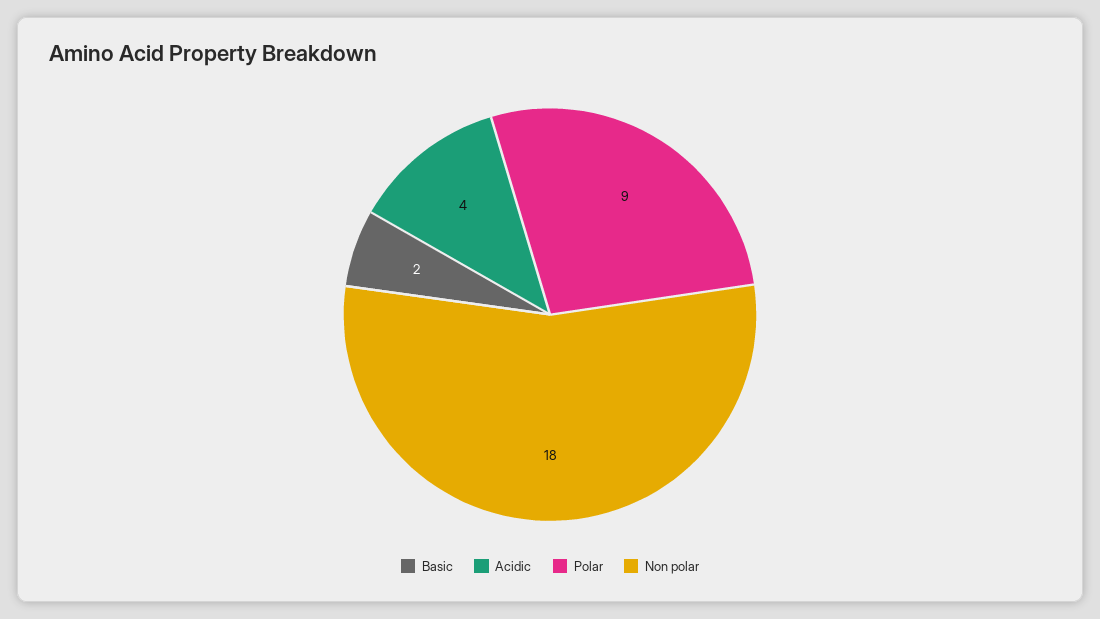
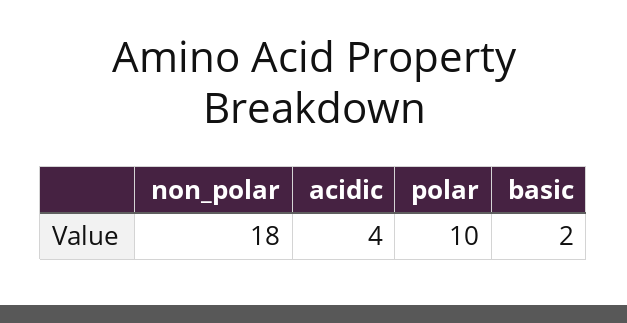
  {
    "Basic": 2,
    "Acidic": 4,
-   "Polar": 9,
+   "Polar": 10,
    "Non polar": 18
  }

